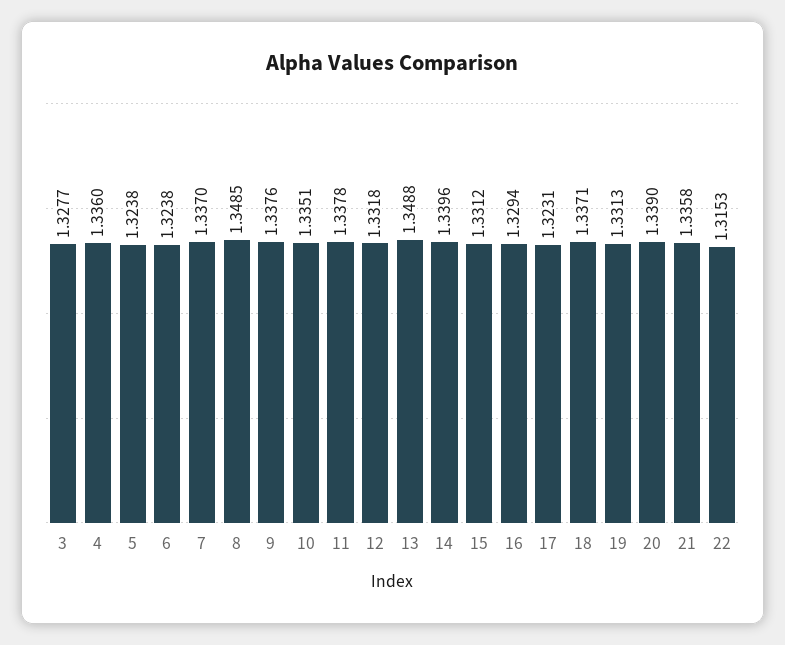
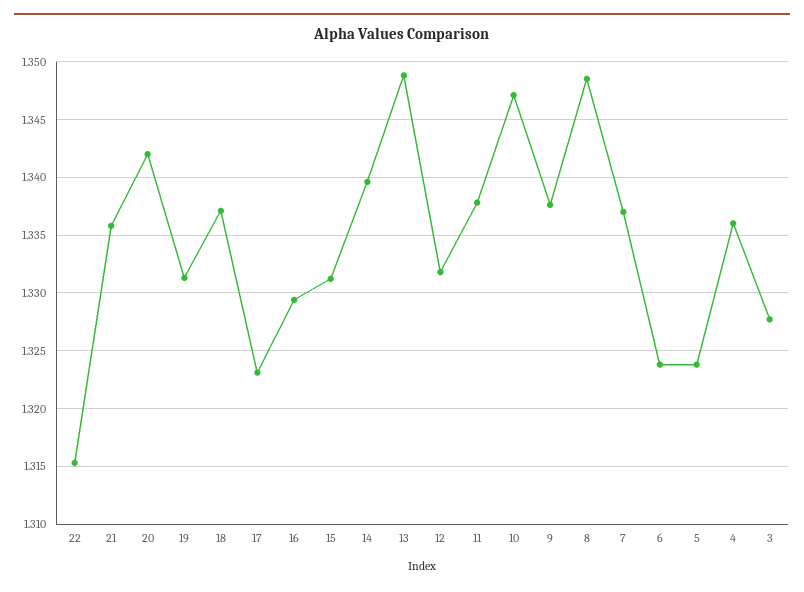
  {
    "3": 1.3277,
    "4": 1.336,
    "5": 1.3238,
    "6": 1.3238,
    "7": 1.337,
    "8": 1.3485,
    "9": 1.3376,
-   "10": 1.3351,
+   "10": 1.347,
    "11": 1.3378,
    "12": 1.3318,
    "13": 1.3488,
    "14": 1.3396,
    "15": 1.3312,
    "16": 1.3294,
    "17": 1.3231,
    "18": 1.3371,
    "19": 1.3313,
-   "20": 1.339,
+   "20": 1.342,
    "21": 1.3358,
    "22": 1.3153
  }

